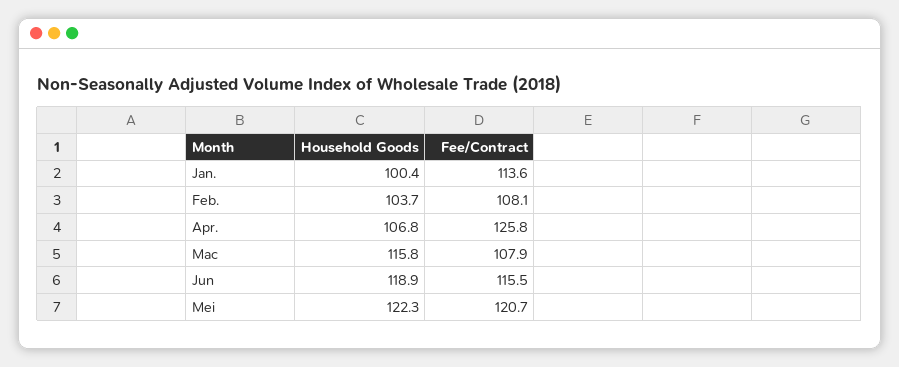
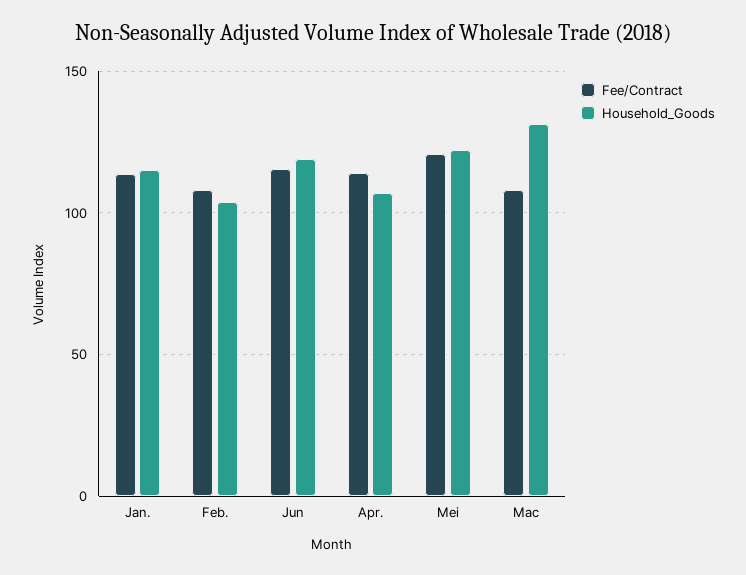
  {
    "Household Goods": {
-     "Jan.": 100.4,
+     "Jan.": 115,
      "Feb.": 103.7,
      "Apr.": 106.8,
-     "Mac": 115.8,
+     "Mac": 130,
      "Jun": 118.9,
      "Mei": 122.3
    },
    "Fee/Contract": {
      "Jan.": 113.6,
      "Feb.": 108.1,
-     "Apr.": 125.8,
+     "Apr.": 115,
      "Mac": 107.9,
      "Jun": 115.5,
      "Mei": 120.7
    }
  }

